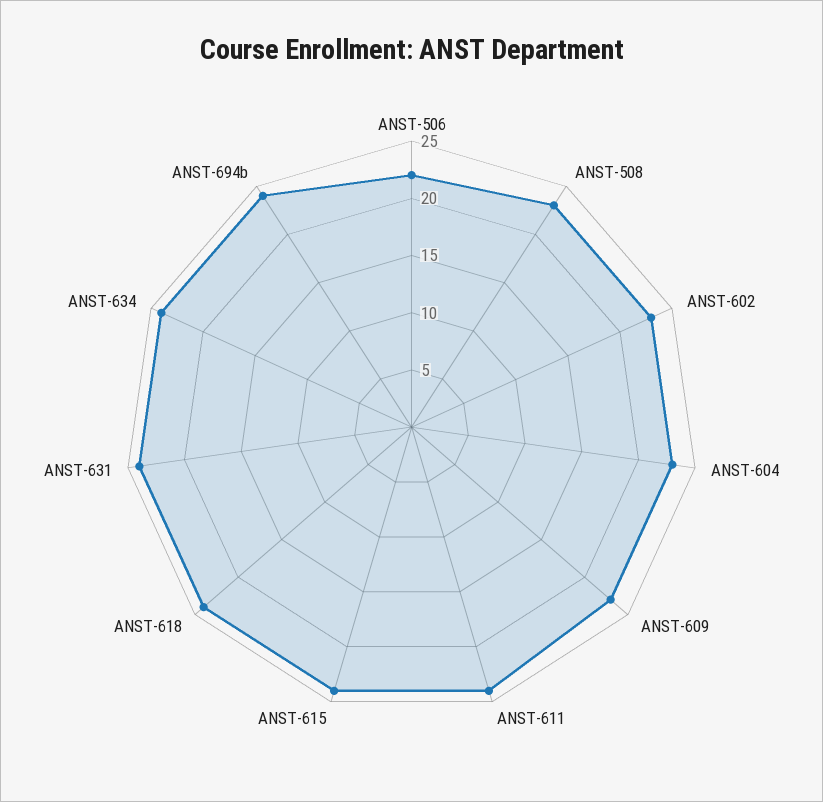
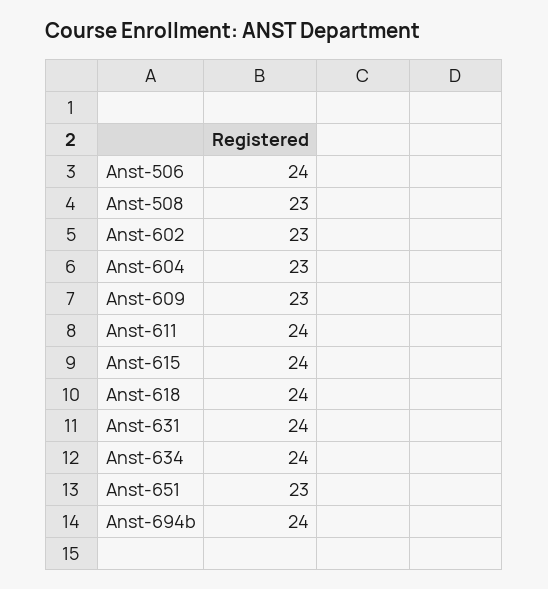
  {
-   "ANST-506": 22,
+   "ANST-506": 24,
    "ANST-508": 23,
    "ANST-602": 23,
    "ANST-604": 23,
    "ANST-609": 23,
    "ANST-611": 24,
    "ANST-615": 24,
    "ANST-618": 24,
    "ANST-631": 24,
    "ANST-634": 24,
-   "ANST-694b": 24
+   "ANST-694b": 24,
+   "Anst-651": 23
  }

